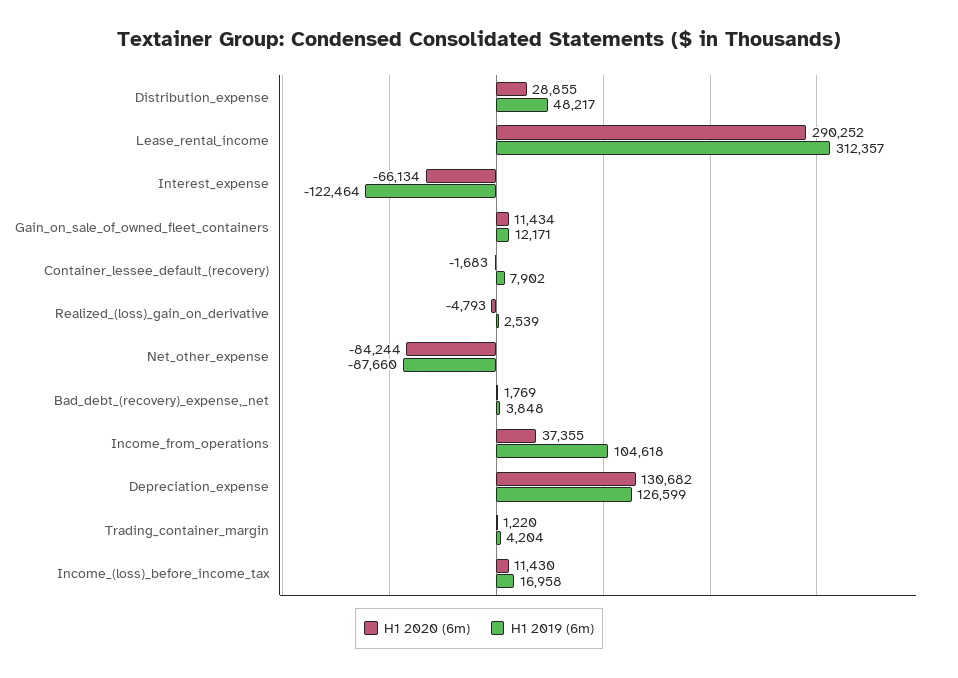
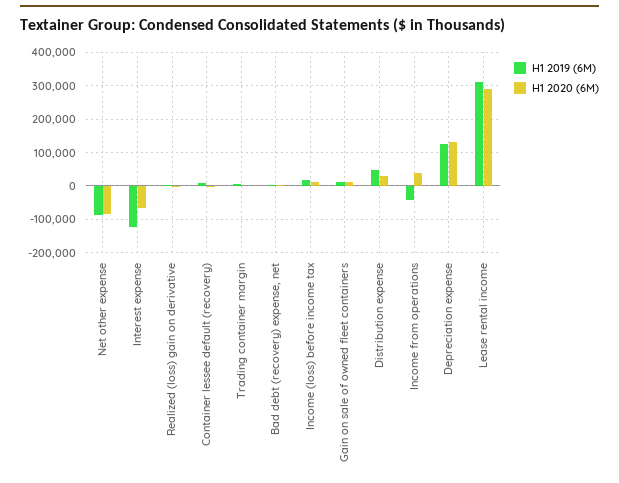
  {
    "H1 2020 (6m)": {
      "Distribution_expense": 28855,
      "Lease_rental_income": 290252,
      "Interest_expense": -66134,
      "Gain_on_sale_of_owned_fleet_containers": 11434,
      "Container_lessee_default_(recovery)": -1683,
      "Realized_(loss)_gain_on_derivative": -4793,
      "Net_other_expense": -84244,
      "Bad_debt_(recovery)_expense,_net": 1769,
      "Income_from_operations": 37355,
      "Depreciation_expense": 130682,
      "Trading_container_margin": 1220,
      "Income_(loss)_before_income_tax": 11430
    },
    "H1 2019 (6m)": {
      "Distribution_expense": 48217,
      "Lease_rental_income": 312357,
      "Interest_expense": -122464,
      "Gain_on_sale_of_owned_fleet_containers": 12171,
      "Container_lessee_default_(recovery)": 7902,
      "Realized_(loss)_gain_on_derivative": 2539,
      "Net_other_expense": -87660,
      "Bad_debt_(recovery)_expense,_net": 3848,
-     "Income_from_operations": 104618,
+     "Income_from_operations": -40000,
      "Depreciation_expense": 126599,
      "Trading_container_margin": 4204,
      "Income_(loss)_before_income_tax": 16958
    }
  }

